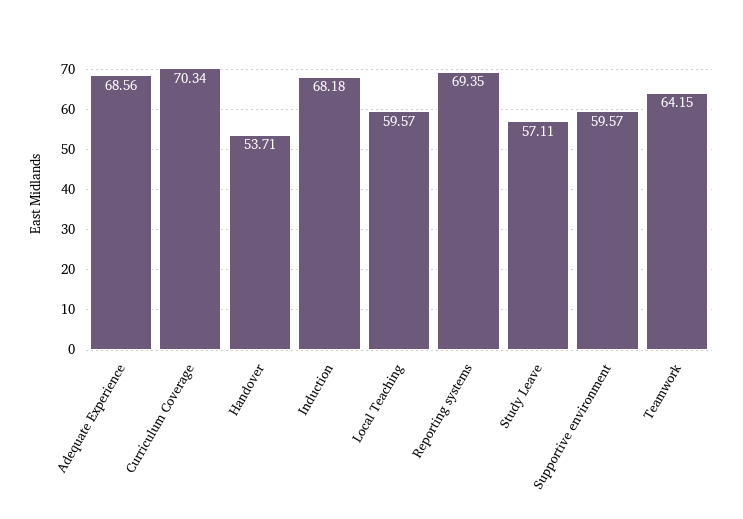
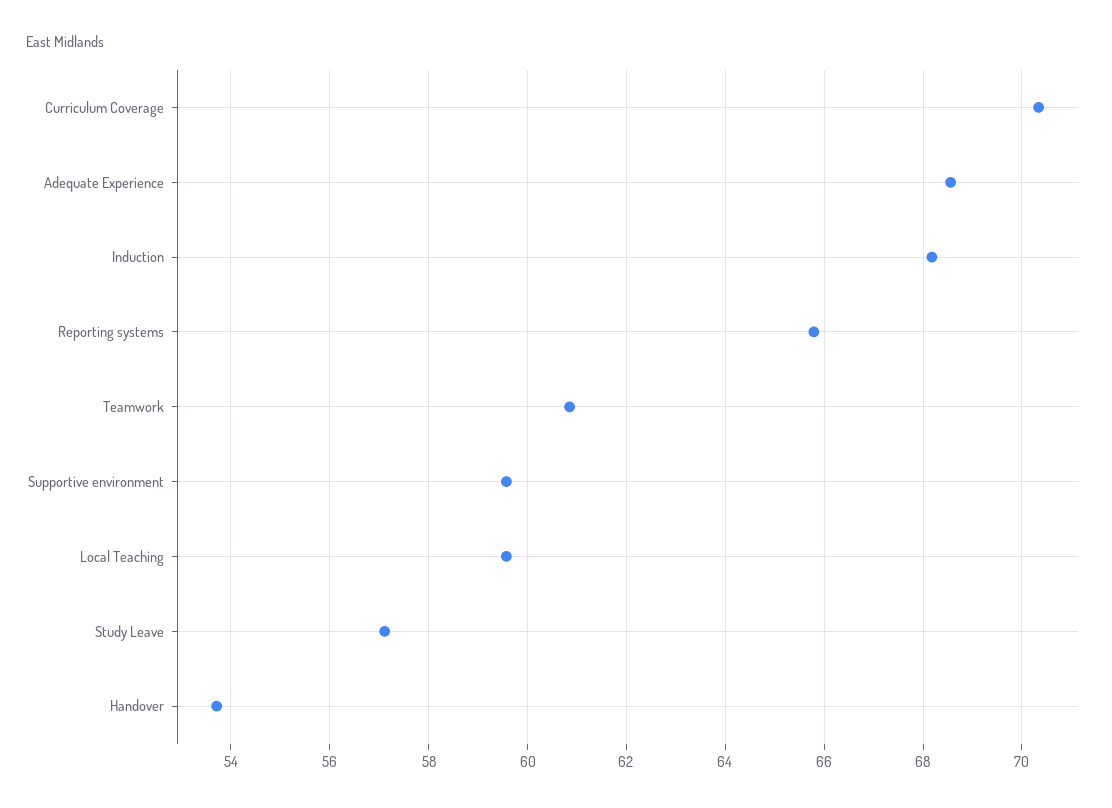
  {
    "Adequate Experience": 68.56,
    "Curriculum Coverage": 70.34,
    "Handover": 53.71,
    "Induction": 68.18,
    "Local Teaching": 59.57,
-   "Reporting systems": 69.35,
+   "Reporting systems": 65.8,
    "Study Leave": 57.11,
    "Supportive environment": 59.57,
-   "Teamwork": 64.15
+   "Teamwork": 60.8
  }

